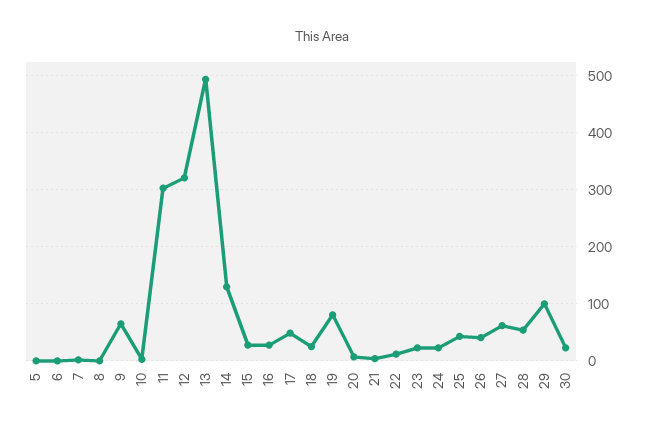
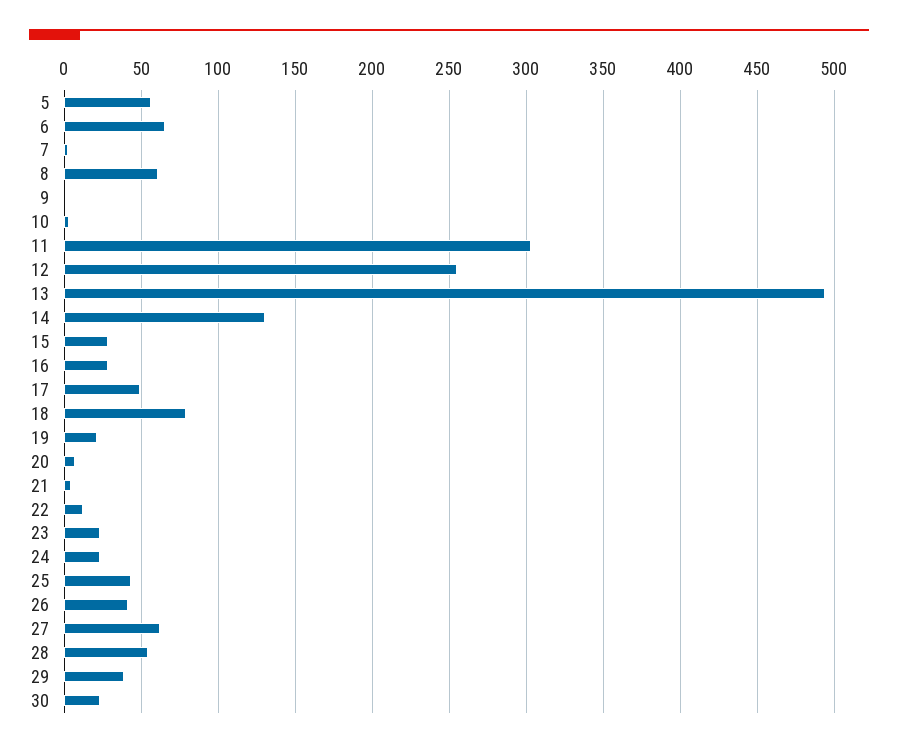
  {
-   "5": 0,
+   "5": 55,
-   "6": 0,
+   "6": 65,
    "7": 0,
-   "8": 0,
+   "8": 60,
-   "9": 60,
+   "9": 0,
    "10": 5,
    "11": 305,
-   "12": 320,
+   "12": 255,
    "13": 495,
    "14": 130,
    "15": 30,
    "16": 30,
    "17": 50,
-   "18": 20,
+   "18": 80,
-   "19": 80,
+   "19": 20,
    "20": 5,
    "21": 5,
    "22": 10,
    "23": 25,
    "24": 25,
    "25": 45,
    "26": 40,
    "27": 60,
    "28": 55,
-   "29": 100,
+   "29": 40,
    "30": 25
  }

